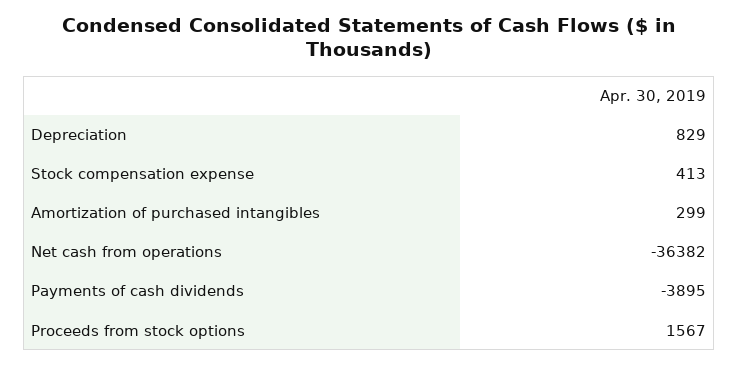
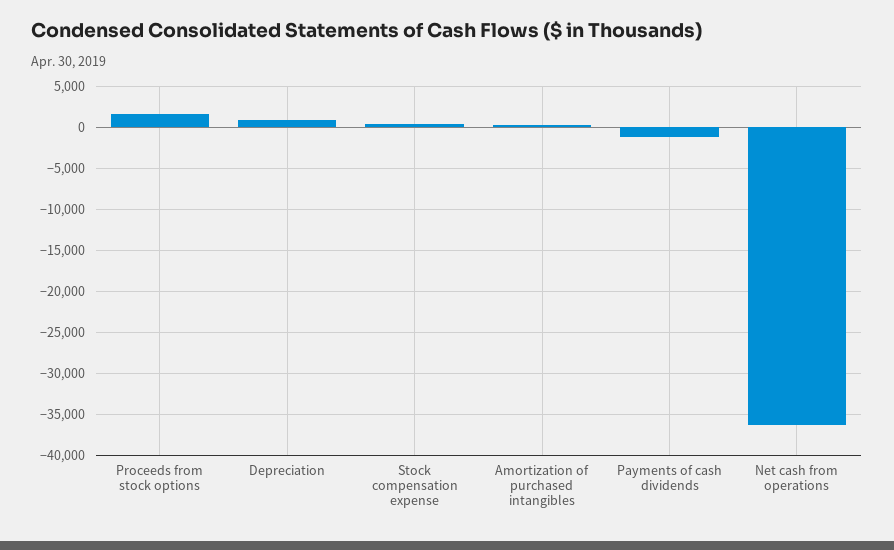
  {
    "Depreciation": 829,
    "Stock compensation expense": 413,
    "Amortization of purchased intangibles": 299,
    "Net cash from operations": -36382,
-   "Payments of cash dividends": -3895,
+   "Payments of cash dividends": -1000,
    "Proceeds from stock options": 1567
  }

